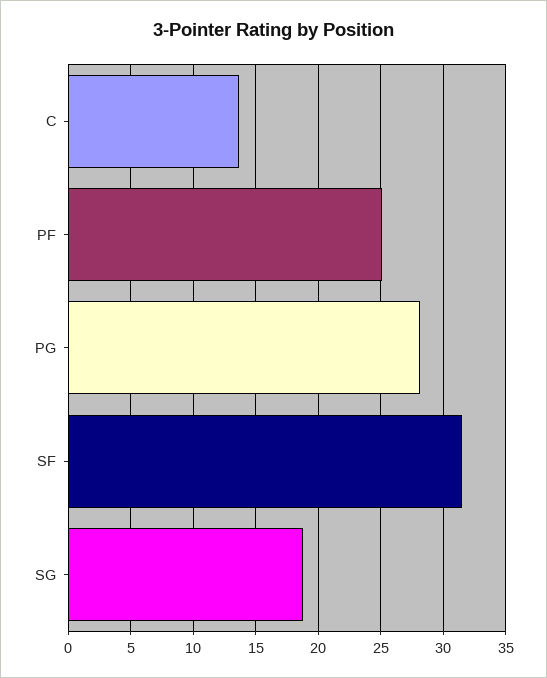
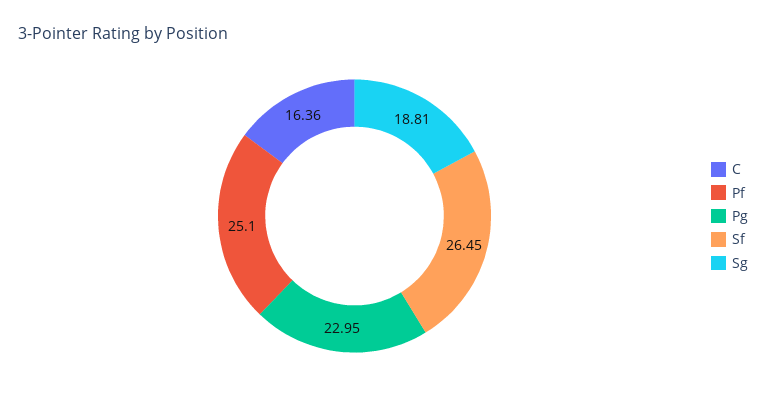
  {
-   "C": 13.5,
+   "C": 16.36,
    "PF": 25.1,
-   "PG": 28,
+   "PG": 22.95,
-   "SF": 31.5,
+   "SF": 26.45,
    "SG": 18.81
  }

